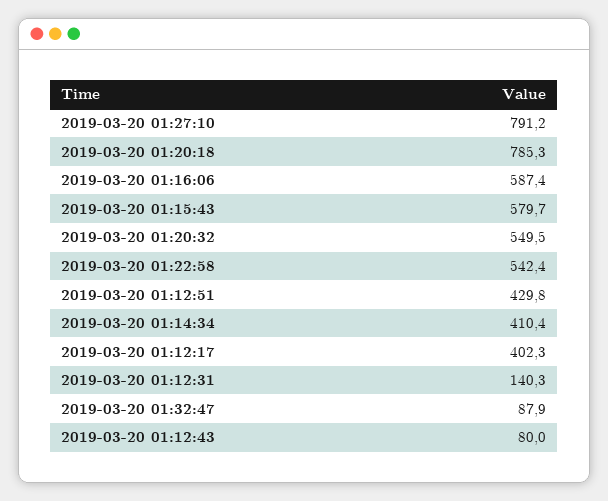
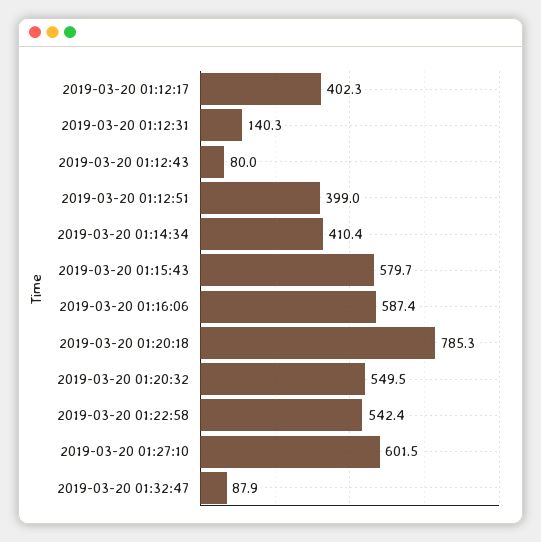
  {
-   "2019-03-20 01:27:10": 791.2,
+   "2019-03-20 01:27:10": 601.5,
    "2019-03-20 01:20:18": 785.3,
    "2019-03-20 01:16:06": 587.4,
    "2019-03-20 01:15:43": 579.7,
    "2019-03-20 01:20:32": 549.5,
    "2019-03-20 01:22:58": 542.4,
-   "2019-03-20 01:12:51": 429.8,
+   "2019-03-20 01:12:51": 399,
    "2019-03-20 01:14:34": 410.4,
    "2019-03-20 01:12:17": 402.3,
    "2019-03-20 01:12:31": 140.3,
    "2019-03-20 01:32:47": 87.9,
    "2019-03-20 01:12:43": 80
  }

